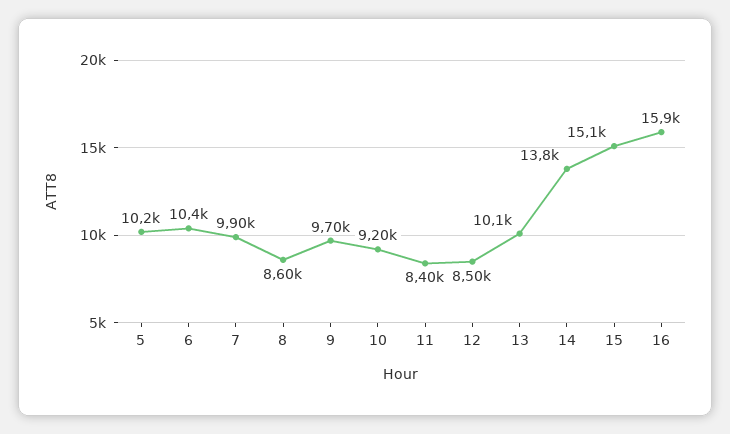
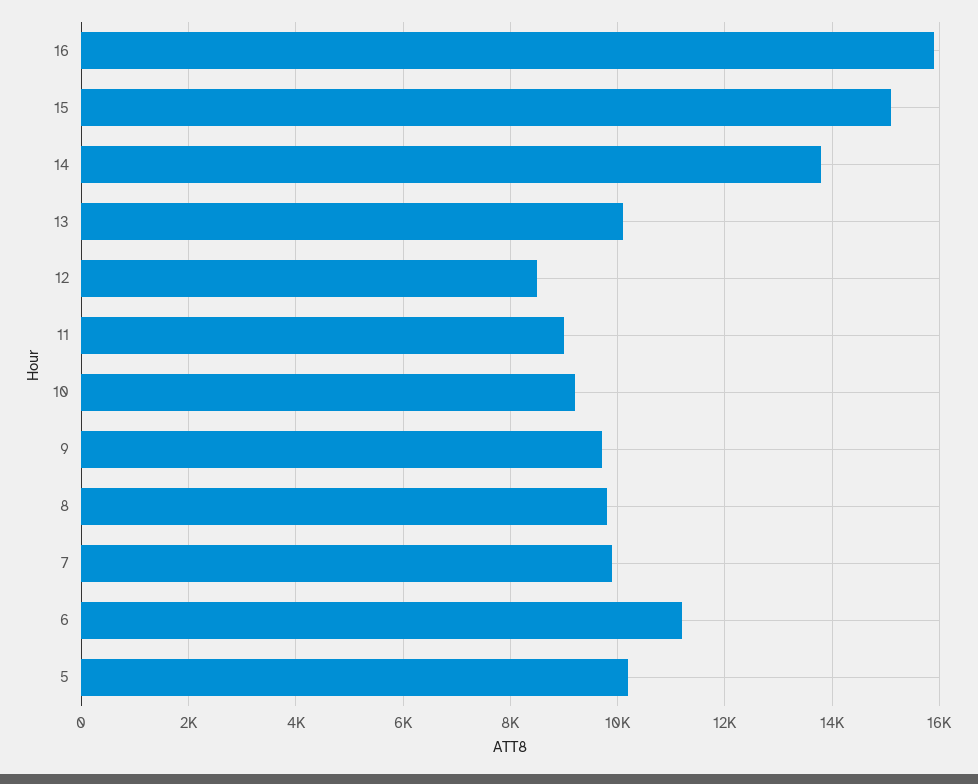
  {
    "5": 10200,
-   "6": 10400,
+   "6": 11200,
    "7": 9900,
-   "8": 8600,
+   "8": 9800,
    "9": 9700,
    "10": 9200,
-   "11": 8400,
+   "11": 9000,
    "12": 8500,
    "13": 10100,
    "14": 13800,
    "15": 15100,
    "16": 15900
  }

